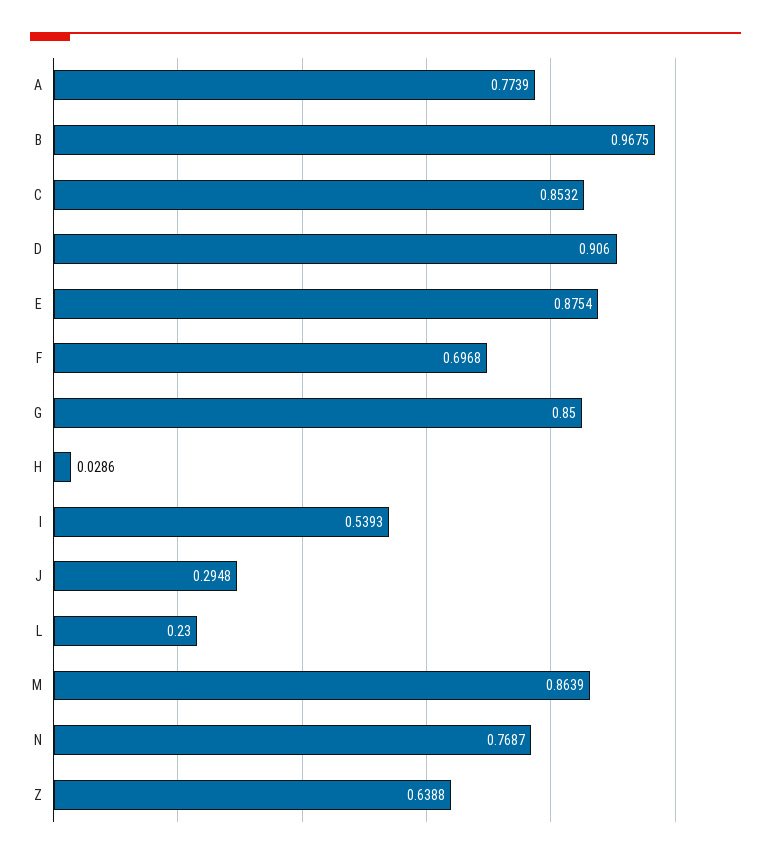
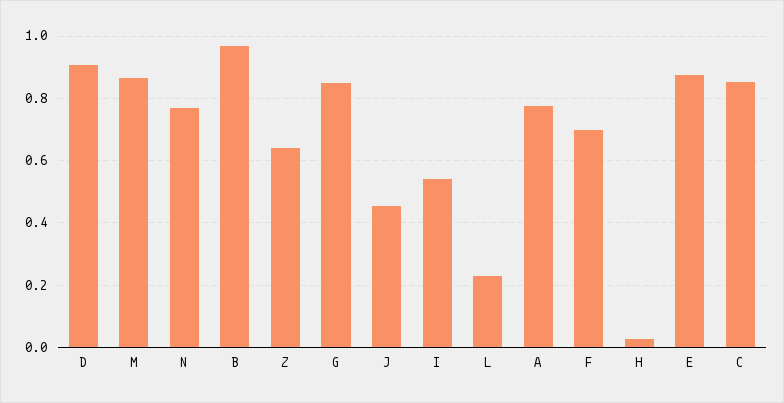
  {
    "A": 0.7739,
    "B": 0.9675,
    "C": 0.8532,
    "D": 0.906,
    "E": 0.8754,
    "F": 0.6968,
    "G": 0.85,
    "H": 0.0286,
    "I": 0.5393,
-   "J": 0.2948,
+   "J": 0.46,
    "L": 0.23,
    "M": 0.8639,
    "N": 0.7687,
    "Z": 0.6388
  }

